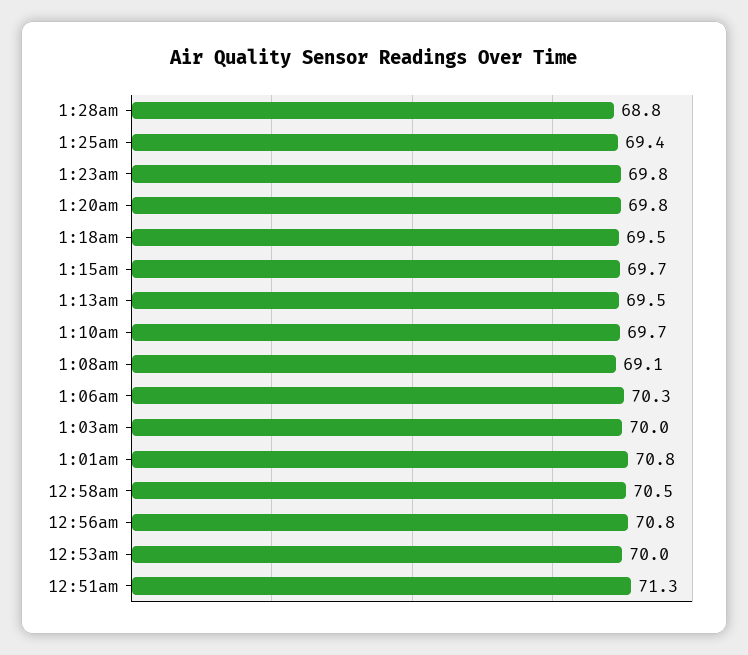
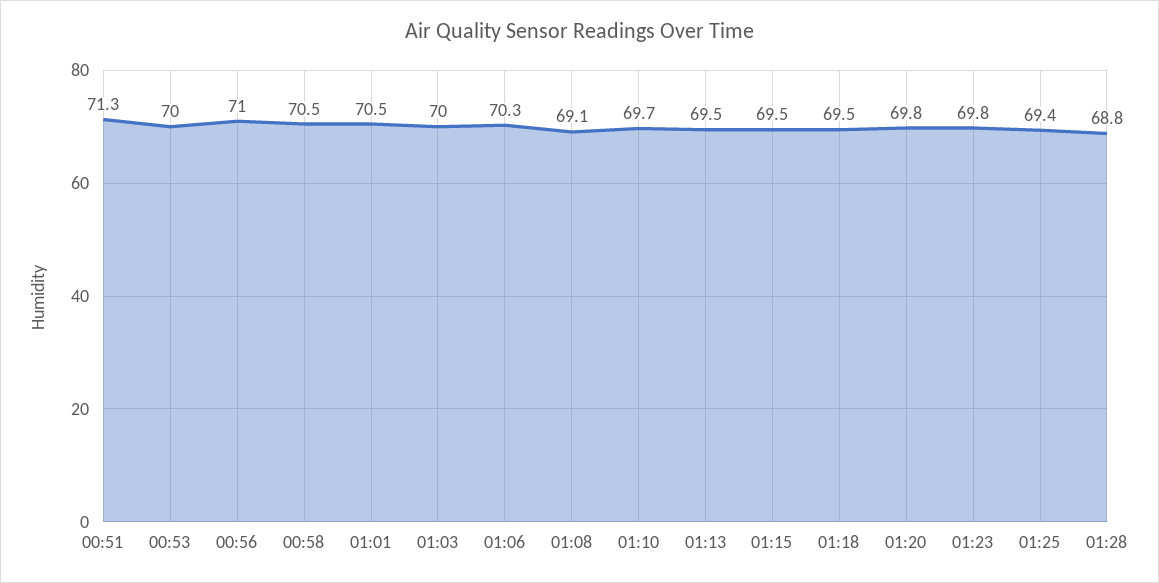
  {
    "1:28am": 68.8,
    "1:25am": 69.4,
    "1:23am": 69.8,
    "1:20am": 69.8,
    "1:18am": 69.5,
-   "1:15am": 69.7,
+   "1:15am": 69.5,
    "1:13am": 69.5,
    "1:10am": 69.7,
    "1:08am": 69.1,
    "1:06am": 70.3,
    "1:03am": 70,
-   "1:01am": 70.8,
+   "1:01am": 70.5,
    "12:58am": 70.5,
-   "12:56am": 70.8,
+   "12:56am": 71,
    "12:53am": 70,
    "12:51am": 71.3
  }

